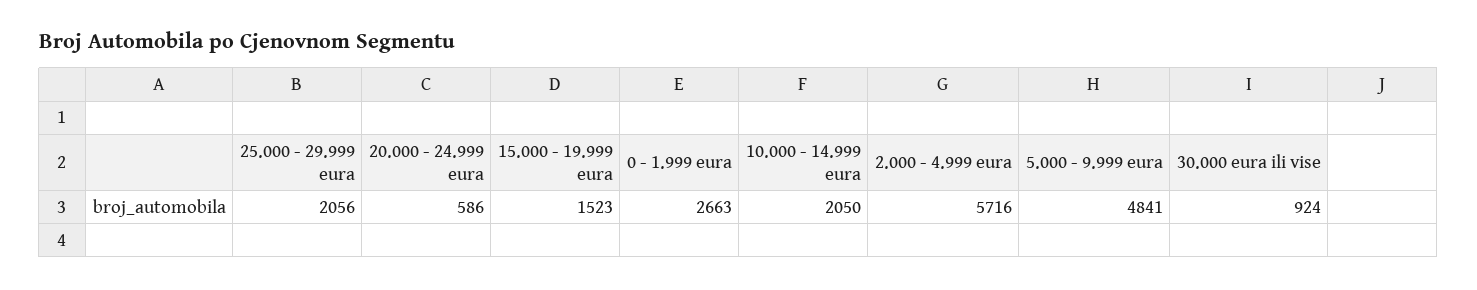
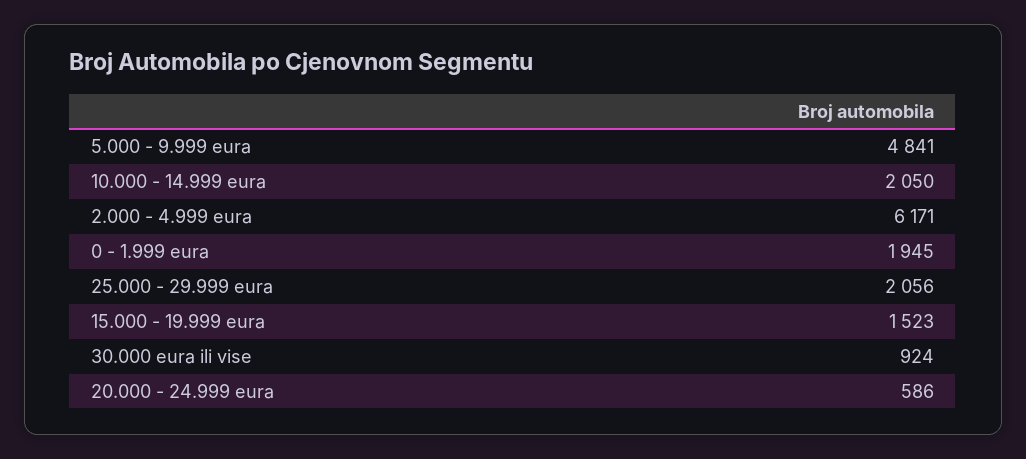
  {
    "25.000 - 29.999 eura": 2056,
    "20.000 - 24.999 eura": 586,
    "15.000 - 19.999 eura": 1523,
-   "0 - 1.999 eura": 2663,
+   "0 - 1.999 eura": 1945,
    "10.000 - 14.999 eura": 2050,
-   "2.000 - 4.999 eura": 5716,
+   "2.000 - 4.999 eura": 6171,
    "5.000 - 9.999 eura": 4841,
    "30.000 eura ili vise": 924
  }

